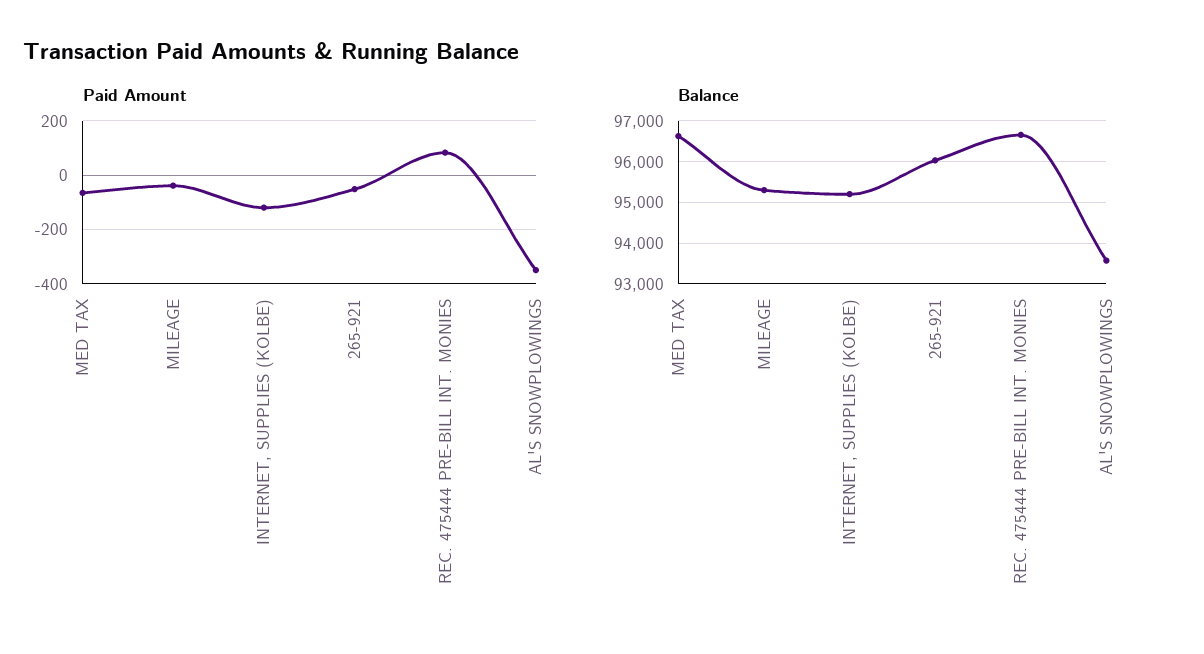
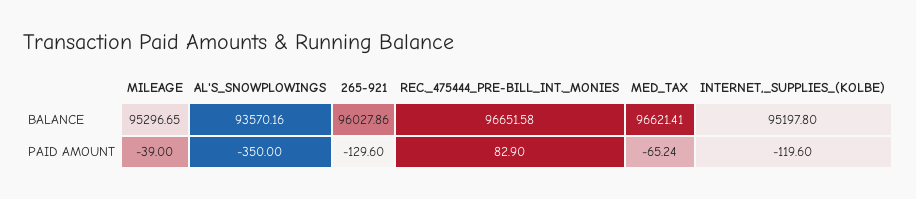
  {
    "Paid Amount": {
      "MED TAX": -65.24,
      "MILEAGE": -39,
      "INTERNET, SUPPLIES (KOLBE)": -119.6,
-     "265-921": -50,
+     "265-921": -129.6,
      "REC. 475444 PRE-BILL INT. MONIES": 82.9,
      "AL'S SNOWPLOWINGS": -350
    },
    "Balance": {
      "MED TAX": 96621.41,
      "MILEAGE": 95296.65,
      "INTERNET, SUPPLIES (KOLBE)": 95197.8,
      "265-921": 96027.86,
      "REC. 475444 PRE-BILL INT. MONIES": 96651.58,
      "AL'S SNOWPLOWINGS": 93570.16
    }
  }

